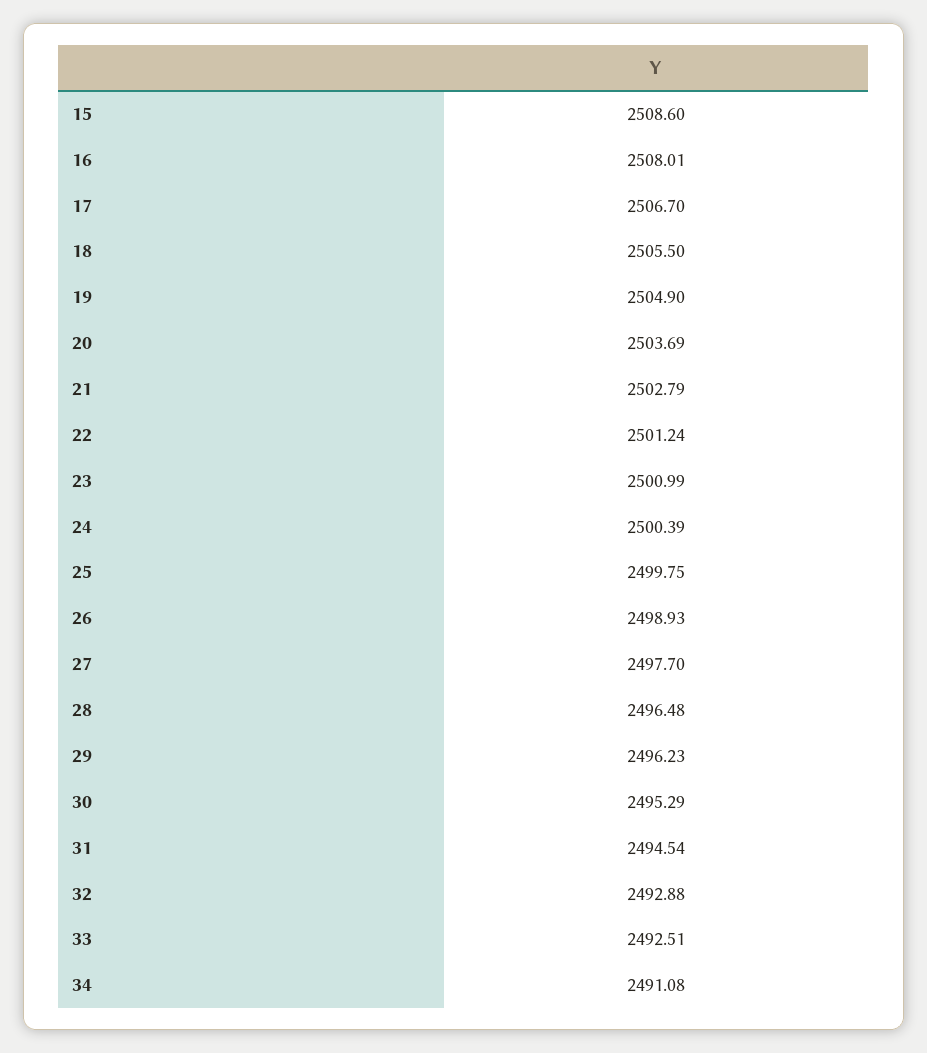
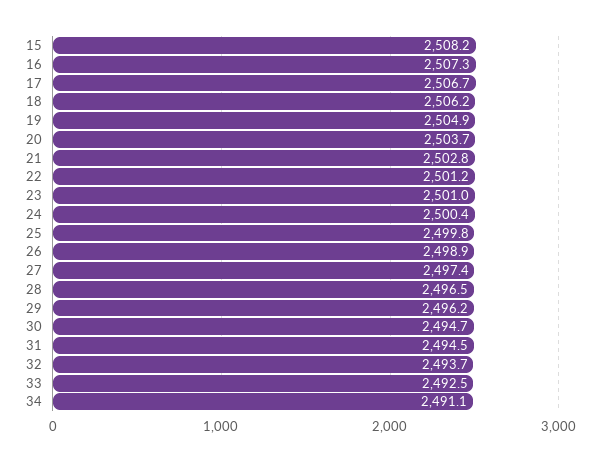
  {
-   "15": 2508.6,
+   "15": 2508.2,
-   "16": 2508.01,
+   "16": 2507.3,
    "17": 2506.7,
-   "18": 2505.5,
+   "18": 2506.2,
    "19": 2504.9,
    "20": 2503.69,
    "21": 2502.79,
    "22": 2501.24,
    "23": 2500.99,
    "24": 2500.39,
    "25": 2499.75,
    "26": 2498.93,
-   "27": 2497.7,
+   "27": 2497.4,
    "28": 2496.48,
    "29": 2496.23,
-   "30": 2495.29,
+   "30": 2494.7,
    "31": 2494.54,
-   "32": 2492.88,
+   "32": 2493.7,
    "33": 2492.51,
    "34": 2491.08
  }

